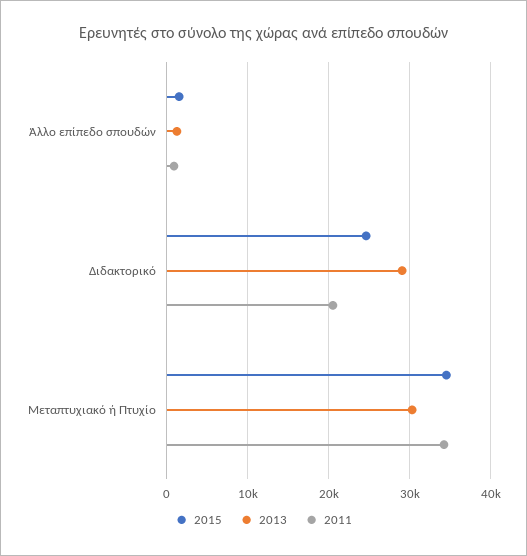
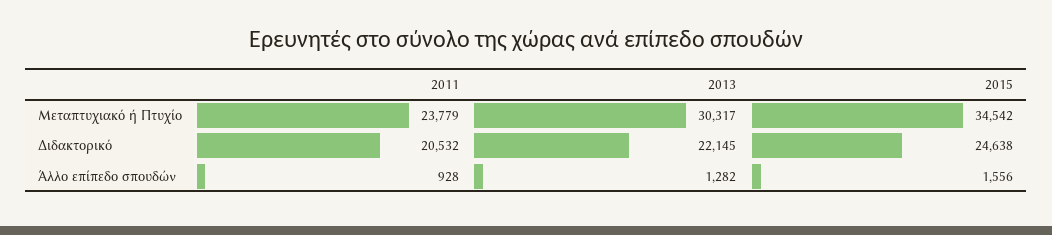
  {
    "2015": {
      "Άλλο επίπεδο σπουδών": 1556,
      "Διδακτορικό": 24638,
      "Μεταπτυχιακό ή Πτυχίο": 34542
    },
    "2013": {
      "Άλλο επίπεδο σπουδών": 1282,
-     "Διδακτορικό": 29000,
+     "Διδακτορικό": 22145,
      "Μεταπτυχιακό ή Πτυχίο": 30317
    },
    "2011": {
      "Άλλο επίπεδο σπουδών": 928,
      "Διδακτορικό": 20532,
-     "Μεταπτυχιακό ή Πτυχίο": 34000
+     "Μεταπτυχιακό ή Πτυχίο": 23779
    }
  }

